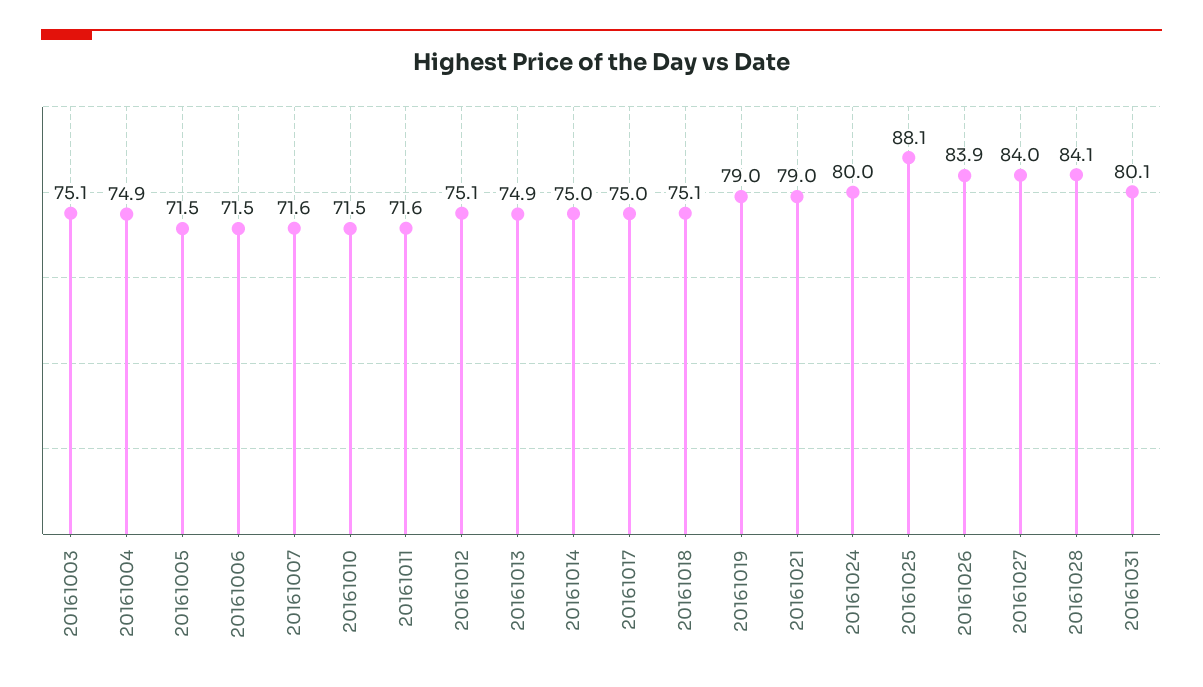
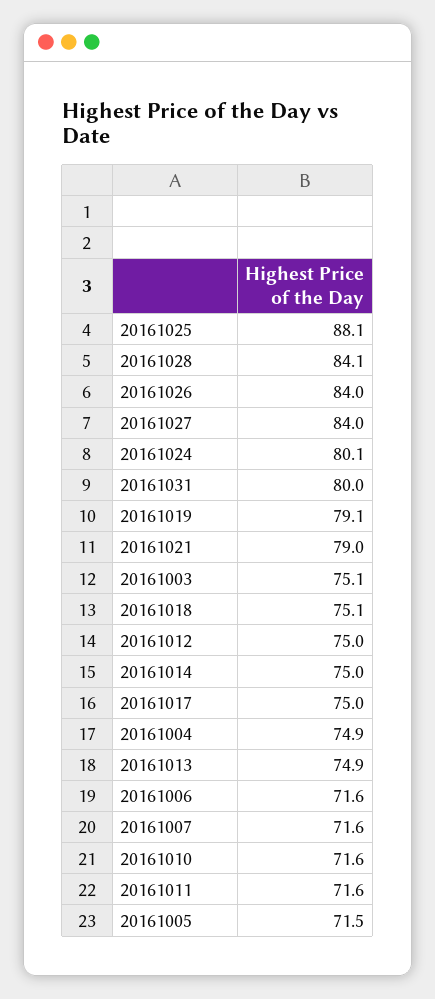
  {
    "20161003": 75.1,
    "20161004": 74.9,
    "20161005": 71.5,
-   "20161006": 71.5,
+   "20161006": 71.6,
    "20161007": 71.6,
-   "20161010": 71.5,
+   "20161010": 71.6,
    "20161011": 71.6,
-   "20161012": 75.1,
+   "20161012": 75,
    "20161013": 74.9,
    "20161014": 75,
    "20161017": 75,
    "20161018": 75.1,
-   "20161019": 79,
+   "20161019": 79.1,
    "20161021": 79,
-   "20161024": 80,
+   "20161024": 80.1,
    "20161025": 88.1,
-   "20161026": 83.9,
+   "20161026": 84,
    "20161027": 84,
    "20161028": 84.1,
-   "20161031": 80.1
+   "20161031": 80
  }

